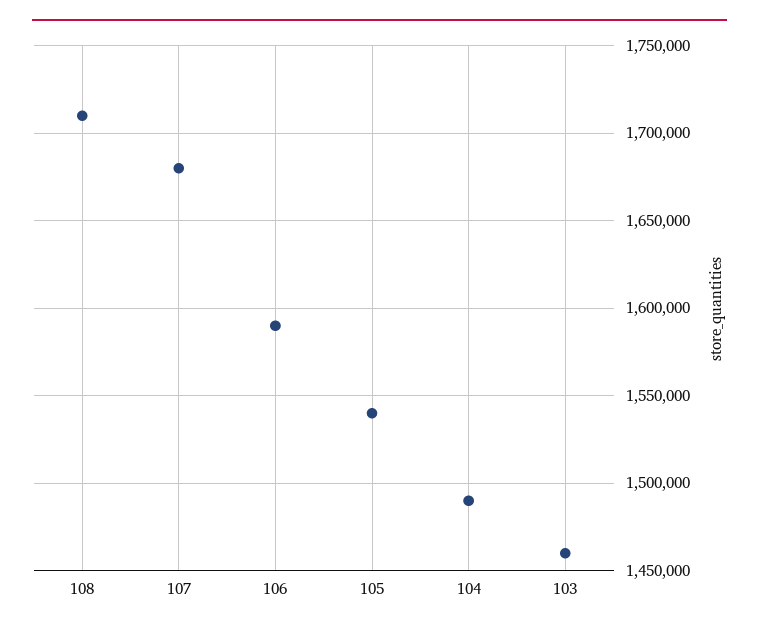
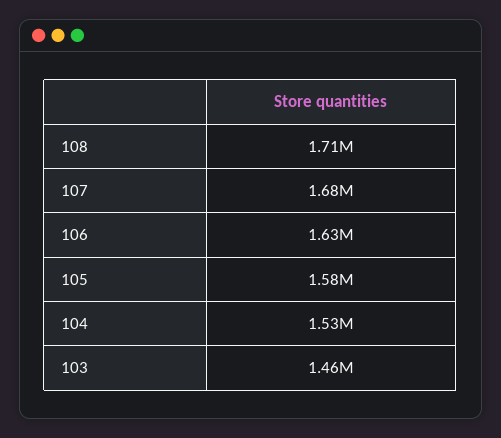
  {
    "108": 1710000,
    "107": 1680000,
-   "106": 1590000,
+   "106": 1630000,
-   "105": 1540000,
+   "105": 1580000,
-   "104": 1490000,
+   "104": 1530000,
    "103": 1460000
  }

